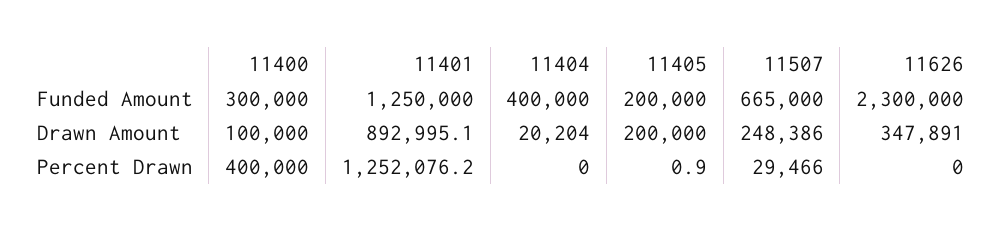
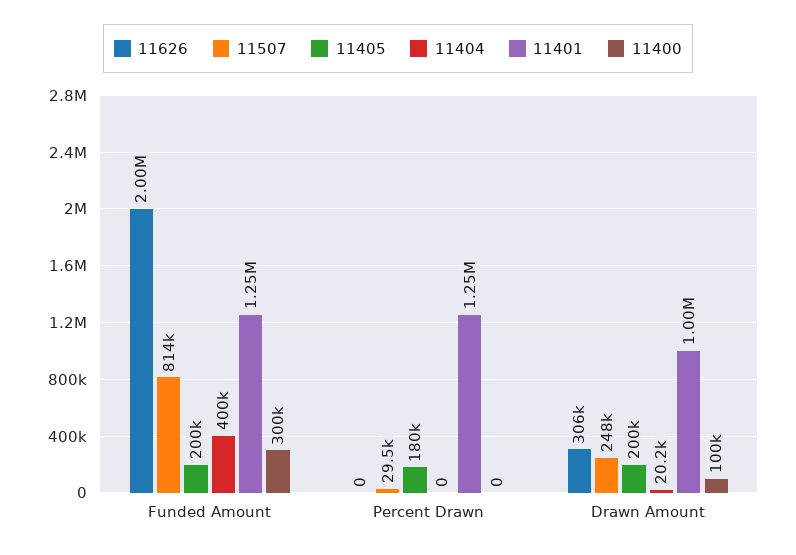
  {
    "11400": {
      "Funded Amount": 300000,
      "Drawn Amount": 100000,
-     "Percent Drawn": 400000
+     "Percent Drawn": 0
    },
    "11401": {
      "Funded Amount": 1250000,
-     "Drawn Amount": 892995.1,
+     "Drawn Amount": 1000000,
      "Percent Drawn": 1252076.2
    },
    "11404": {
      "Funded Amount": 400000,
      "Drawn Amount": 20204,
      "Percent Drawn": 0
    },
    "11405": {
      "Funded Amount": 200000,
      "Drawn Amount": 200000,
-     "Percent Drawn": 0.9
+     "Percent Drawn": 180000
    },
    "11507": {
-     "Funded Amount": 665000,
+     "Funded Amount": 814000,
      "Drawn Amount": 248386,
      "Percent Drawn": 29466
    },
    "11626": {
-     "Funded Amount": 2300000,
+     "Funded Amount": 2000000,
-     "Drawn Amount": 347891,
+     "Drawn Amount": 306000,
      "Percent Drawn": 0
    }
  }

